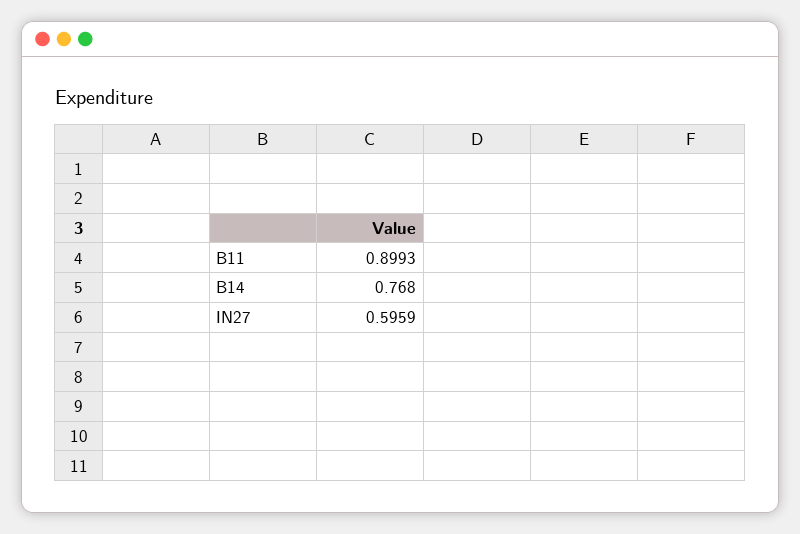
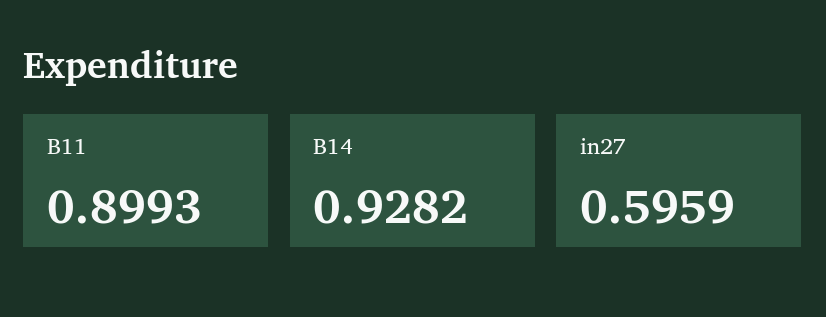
  {
    "B11": 0.8993,
-   "B14": 0.768,
+   "B14": 0.9282,
    "IN27": 0.5959
  }

